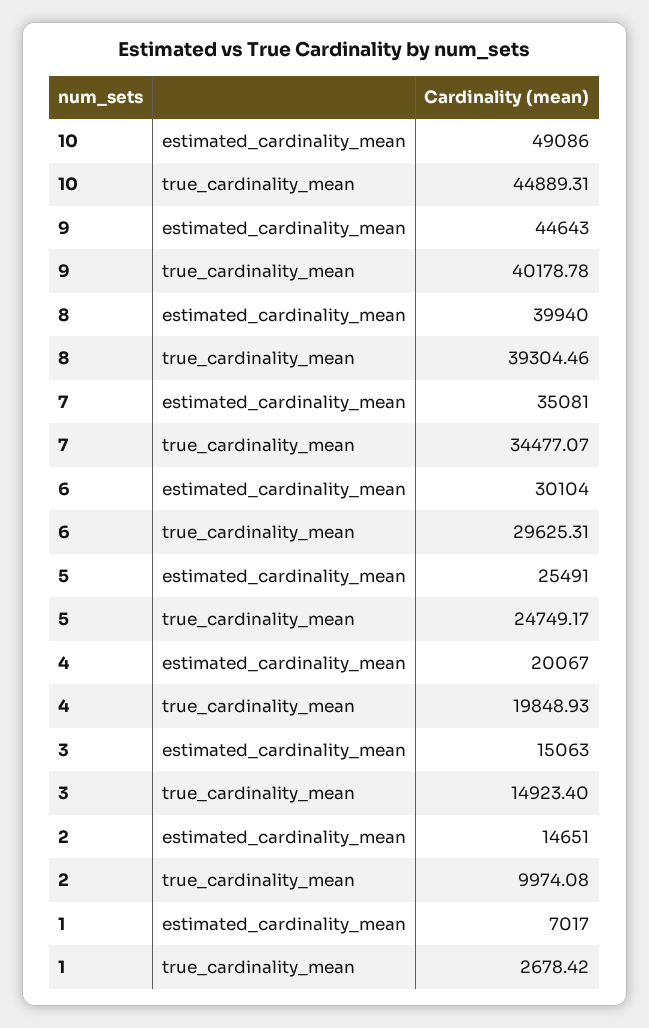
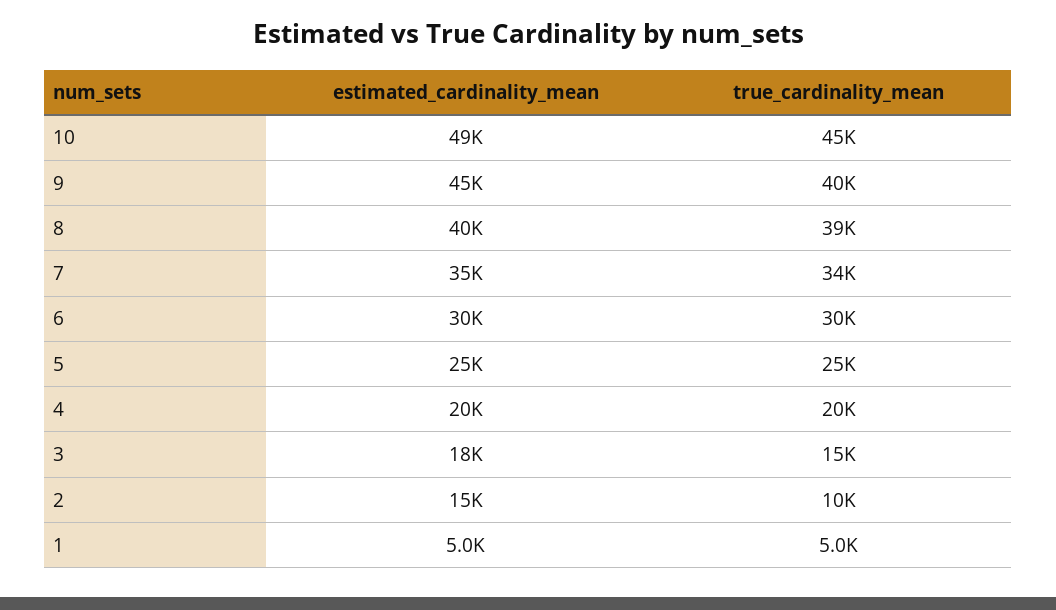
  {
    "10": {
      "estimated_cardinality_mean": 49086,
      "true_cardinality_mean": 44889.31
    },
    "9": {
      "estimated_cardinality_mean": 44643,
      "true_cardinality_mean": 40178.78
    },
    "8": {
      "estimated_cardinality_mean": 39940,
      "true_cardinality_mean": 39304.46
    },
    "7": {
      "estimated_cardinality_mean": 35081,
      "true_cardinality_mean": 34477.07
    },
    "6": {
      "estimated_cardinality_mean": 30104,
      "true_cardinality_mean": 29625.31
    },
    "5": {
      "estimated_cardinality_mean": 25491,
      "true_cardinality_mean": 24749.17
    },
    "4": {
      "estimated_cardinality_mean": 20067,
      "true_cardinality_mean": 19848.93
    },
    "3": {
-     "estimated_cardinality_mean": 15063,
+     "estimated_cardinality_mean": 18000,
      "true_cardinality_mean": 14923.4
    },
    "2": {
      "estimated_cardinality_mean": 14651,
      "true_cardinality_mean": 9974.08
    },
    "1": {
-     "estimated_cardinality_mean": 7017,
+     "estimated_cardinality_mean": 5000,
-     "true_cardinality_mean": 2678.42
+     "true_cardinality_mean": 5000
    }
  }

